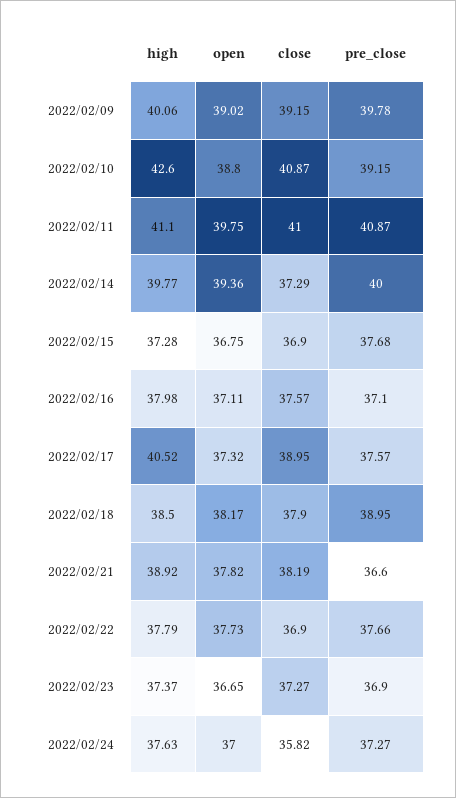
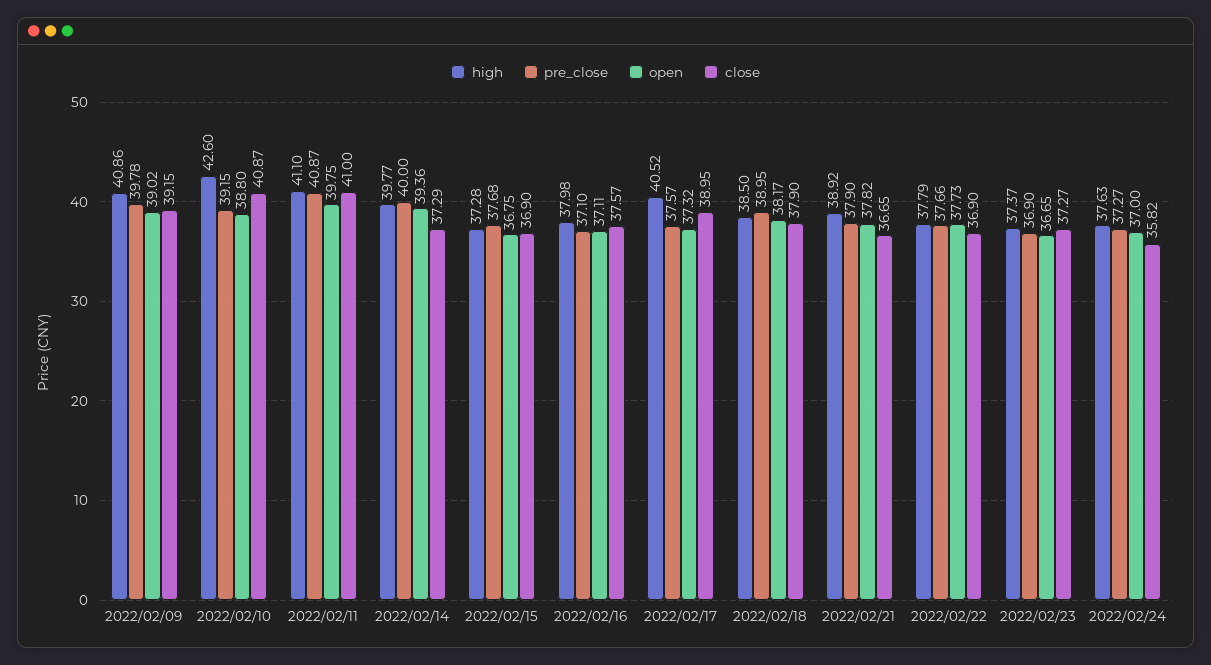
  {
    "high": {
-     "2022/02/09": 40.06,
+     "2022/02/09": 40.86,
      "2022/02/10": 42.6,
      "2022/02/11": 41.1,
      "2022/02/14": 39.77,
      "2022/02/15": 37.28,
      "2022/02/16": 37.98,
      "2022/02/17": 40.52,
      "2022/02/18": 38.5,
      "2022/02/21": 38.92,
      "2022/02/22": 37.79,
      "2022/02/23": 37.37,
      "2022/02/24": 37.63
    },
    "open": {
      "2022/02/09": 39.02,
      "2022/02/10": 38.8,
      "2022/02/11": 39.75,
      "2022/02/14": 39.36,
      "2022/02/15": 36.75,
      "2022/02/16": 37.11,
      "2022/02/17": 37.32,
      "2022/02/18": 38.17,
      "2022/02/21": 37.82,
      "2022/02/22": 37.73,
      "2022/02/23": 36.65,
      "2022/02/24": 37
    },
    "close": {
      "2022/02/09": 39.15,
      "2022/02/10": 40.87,
      "2022/02/11": 41,
      "2022/02/14": 37.29,
      "2022/02/15": 36.9,
      "2022/02/16": 37.57,
      "2022/02/17": 38.95,
      "2022/02/18": 37.9,
-     "2022/02/21": 38.19,
+     "2022/02/21": 36.65,
      "2022/02/22": 36.9,
      "2022/02/23": 37.27,
      "2022/02/24": 35.82
    },
    "pre_close": {
      "2022/02/09": 39.78,
      "2022/02/10": 39.15,
      "2022/02/11": 40.87,
      "2022/02/14": 40,
      "2022/02/15": 37.68,
      "2022/02/16": 37.1,
      "2022/02/17": 37.57,
      "2022/02/18": 38.95,
-     "2022/02/21": 36.6,
+     "2022/02/21": 37.9,
      "2022/02/22": 37.66,
      "2022/02/23": 36.9,
      "2022/02/24": 37.27
    }
  }

